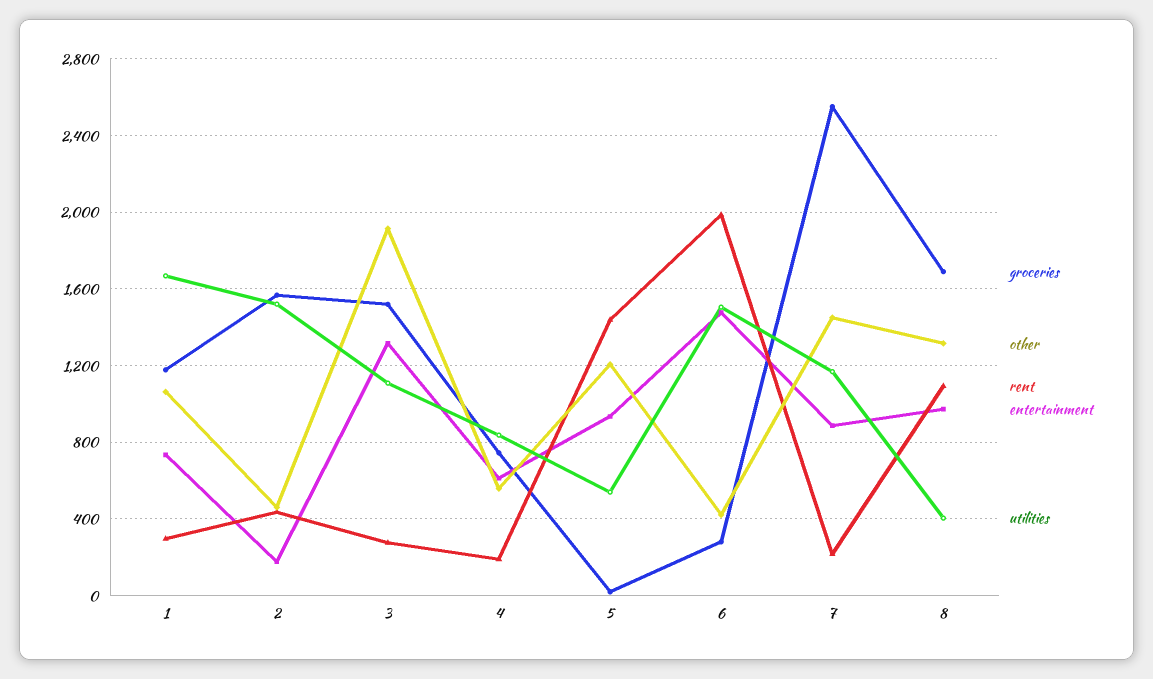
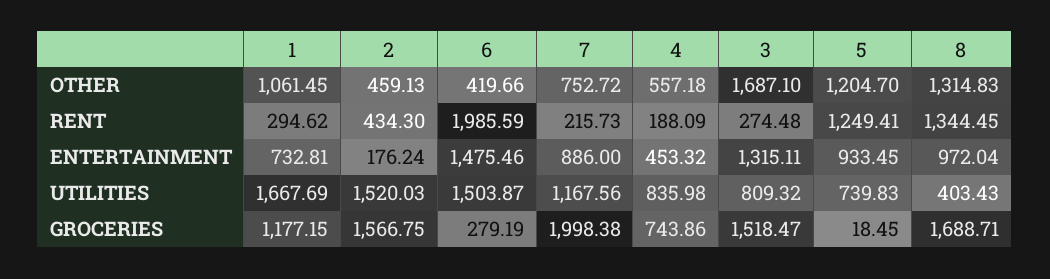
  {
    "groceries": {
      "1": 1177.15,
      "2": 1566.75,
      "3": 1518.47,
      "4": 743.86,
      "5": 18.45,
      "6": 279.19,
-     "7": 2550,
+     "7": 1998.38,
      "8": 1688.71
    },
    "other": {
      "1": 1061.45,
      "2": 459.13,
-     "3": 1900,
+     "3": 1687.1,
      "4": 557.18,
      "5": 1204.7,
      "6": 419.66,
-     "7": 1450,
+     "7": 752.72,
      "8": 1314.83
    },
    "rent": {
      "1": 294.62,
      "2": 434.3,
      "3": 274.48,
      "4": 188.09,
-     "5": 1450,
+     "5": 1249.41,
      "6": 1985.59,
      "7": 215.73,
-     "8": 1100
+     "8": 1344.45
    },
    "entertainment": {
      "1": 732.81,
      "2": 176.24,
      "3": 1315.11,
-     "4": 600,
+     "4": 453.32,
      "5": 933.45,
      "6": 1475.46,
      "7": 886,
      "8": 972.04
    },
    "utilities": {
      "1": 1667.69,
      "2": 1520.03,
-     "3": 1100,
+     "3": 809.32,
      "4": 835.98,
-     "5": 550,
+     "5": 739.83,
      "6": 1503.87,
      "7": 1167.56,
      "8": 403.43
    }
  }

